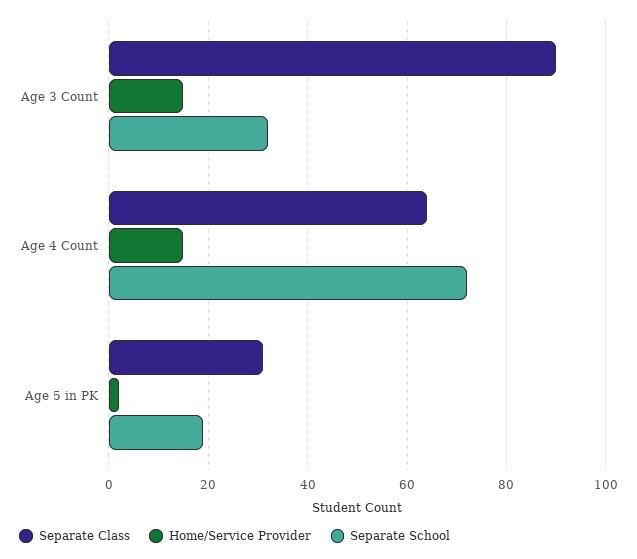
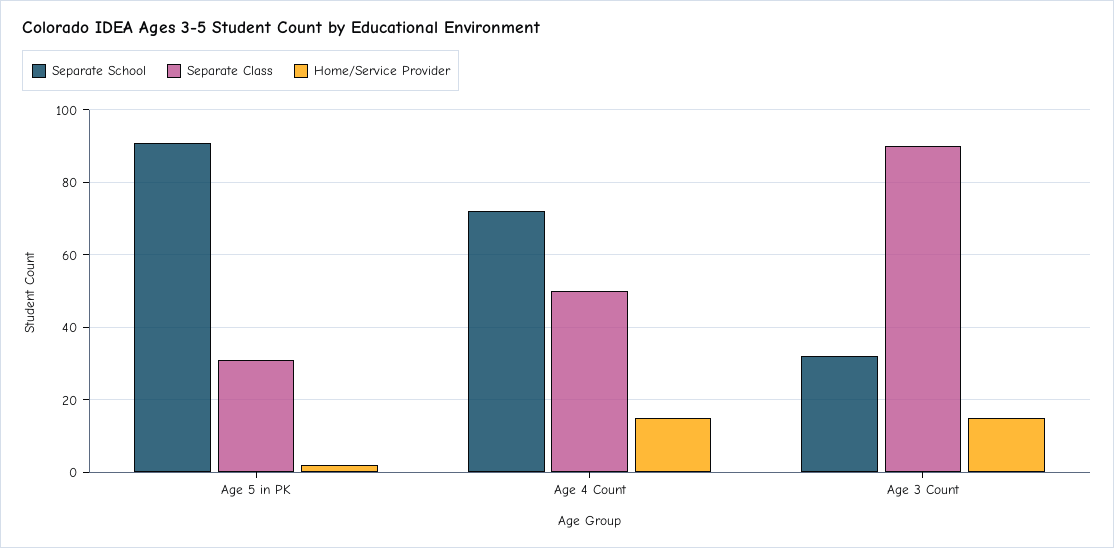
  {
    "Separate Class": {
      "Age 3 Count": 90,
-     "Age 4 Count": 65,
+     "Age 4 Count": 50,
      "Age 5 in PK": 30
    },
    "Home/Service Provider": {
      "Age 3 Count": 15,
      "Age 4 Count": 15,
      "Age 5 in PK": 0
    },
    "Separate School": {
      "Age 3 Count": 30,
      "Age 4 Count": 70,
-     "Age 5 in PK": 20
+     "Age 5 in PK": 90
    }
  }

